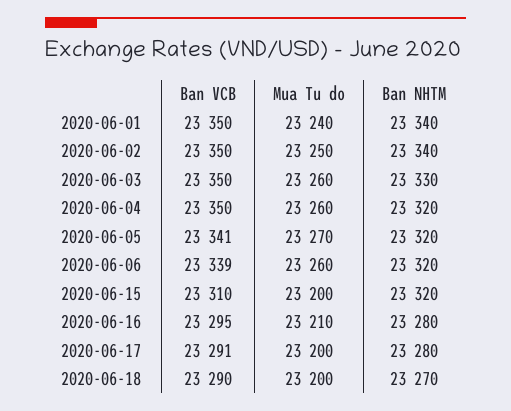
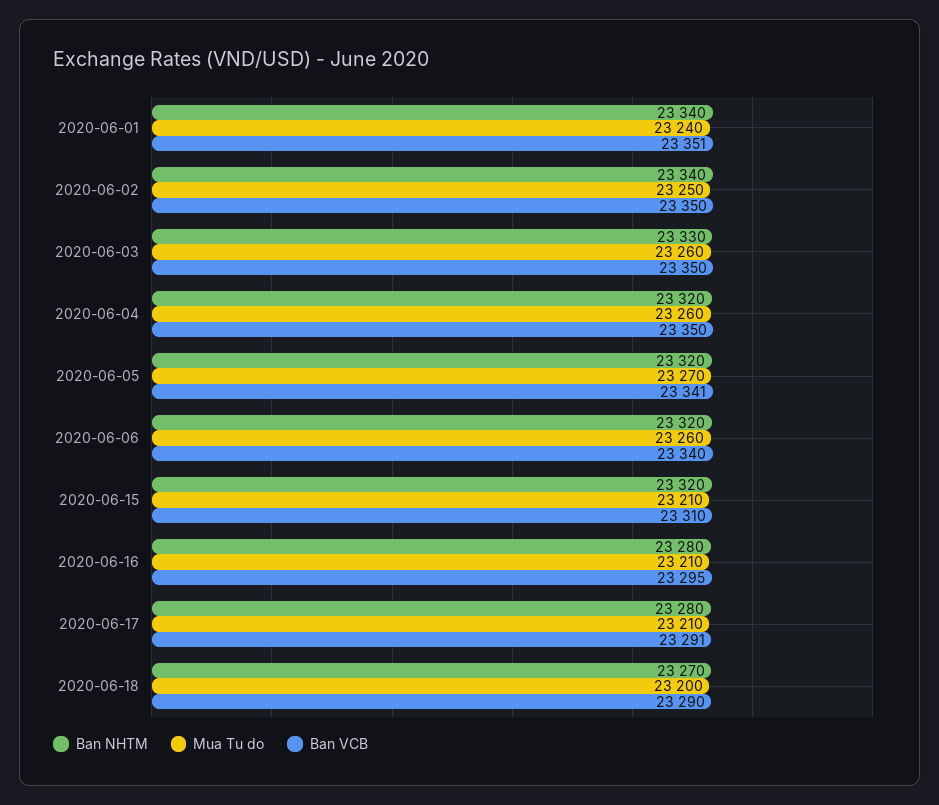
  {
    "Ban VCB": {
-     "2020-06-01": 23350,
+     "2020-06-01": 23351,
      "2020-06-02": 23350,
      "2020-06-03": 23350,
      "2020-06-04": 23350,
      "2020-06-05": 23341,
-     "2020-06-06": 23339,
+     "2020-06-06": 23340,
      "2020-06-15": 23310,
      "2020-06-16": 23295,
      "2020-06-17": 23291,
      "2020-06-18": 23290
    },
    "Mua Tu do": {
      "2020-06-01": 23240,
      "2020-06-02": 23250,
      "2020-06-03": 23260,
      "2020-06-04": 23260,
      "2020-06-05": 23270,
      "2020-06-06": 23260,
-     "2020-06-15": 23200,
+     "2020-06-15": 23210,
      "2020-06-16": 23210,
-     "2020-06-17": 23200,
+     "2020-06-17": 23210,
      "2020-06-18": 23200
    },
    "Ban NHTM": {
      "2020-06-01": 23340,
      "2020-06-02": 23340,
      "2020-06-03": 23330,
      "2020-06-04": 23320,
      "2020-06-05": 23320,
      "2020-06-06": 23320,
      "2020-06-15": 23320,
      "2020-06-16": 23280,
      "2020-06-17": 23280,
      "2020-06-18": 23270
    }
  }

